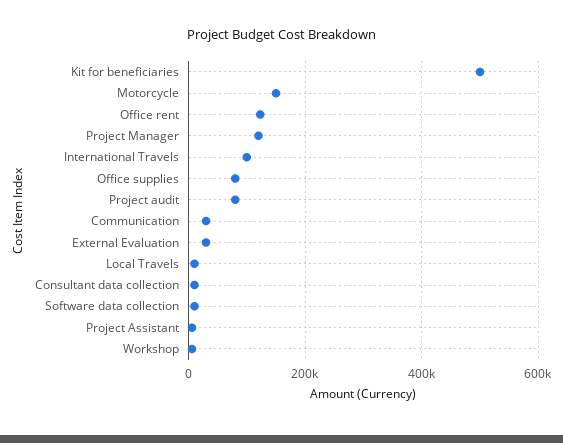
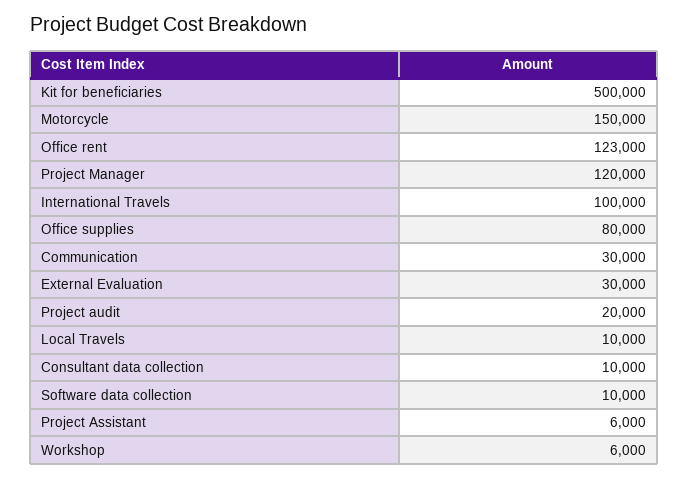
  {
    "Kit for beneficiaries": 500000,
    "Motorcycle": 150000,
    "Office rent": 123000,
    "Project Manager": 120000,
    "International Travels": 100000,
    "Office supplies": 80000,
-   "Project audit": 80000,
+   "Project audit": 20000,
    "Communication": 30000,
    "External Evaluation": 30000,
    "Local Travels": 10000,
    "Consultant data collection": 10000,
    "Software data collection": 10000,
    "Project Assistant": 6000,
    "Workshop": 6000
  }

